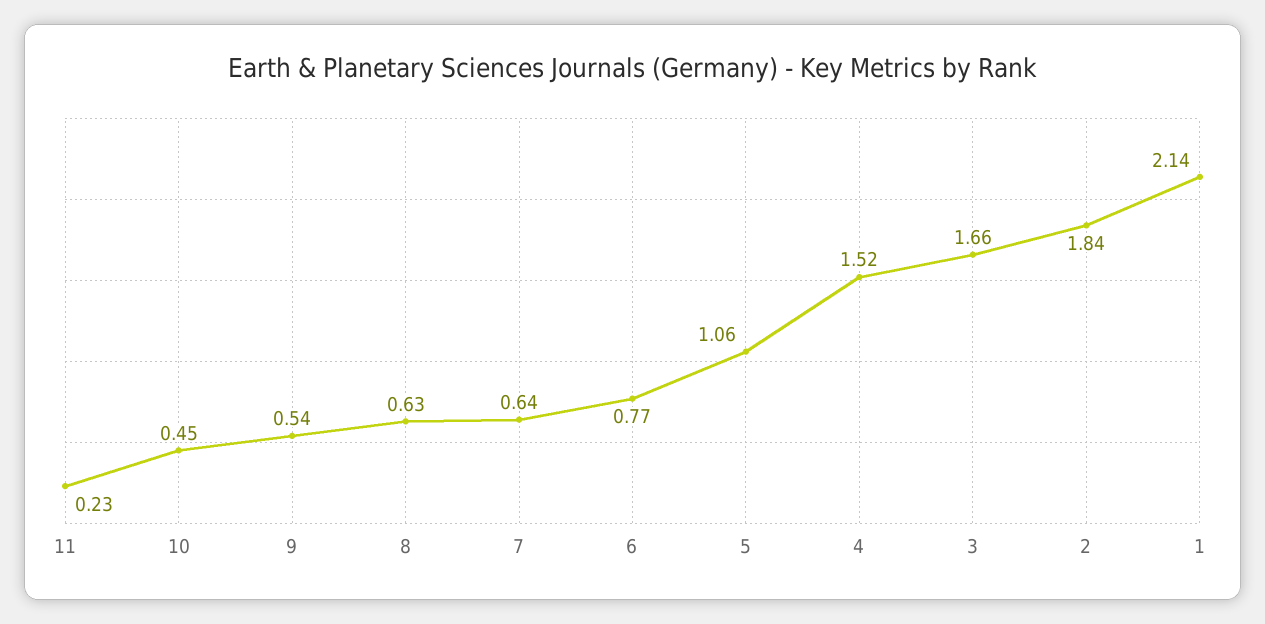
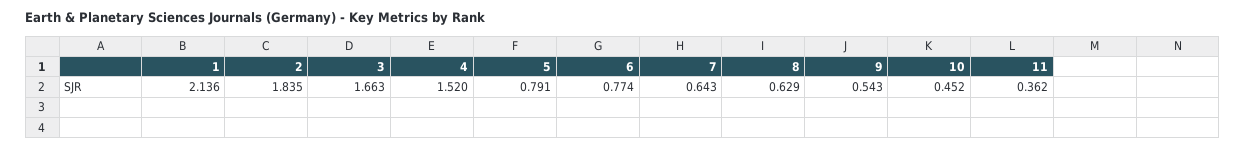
  {
-   "11": 0.23,
+   "11": 0.362,
    "10": 0.452,
    "9": 0.543,
    "8": 0.629,
    "7": 0.643,
    "6": 0.774,
-   "5": 1.06,
+   "5": 0.791,
    "4": 1.52,
    "3": 1.663,
    "2": 1.835,
    "1": 2.136
  }

